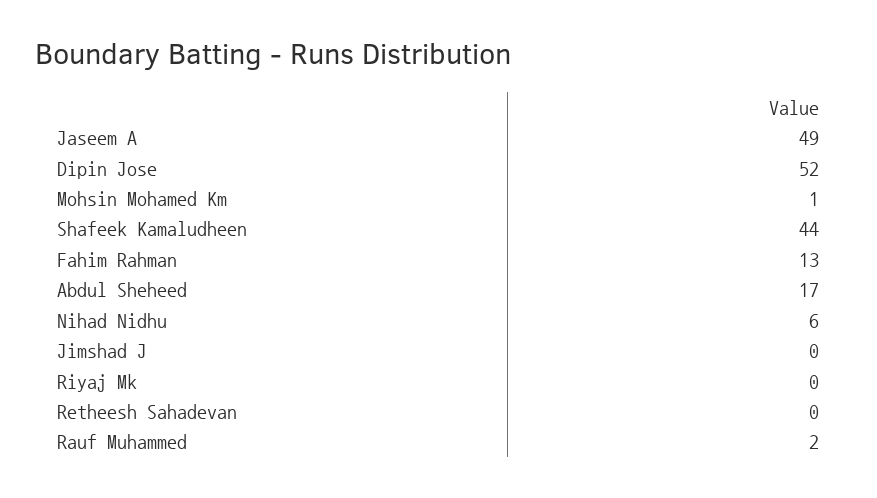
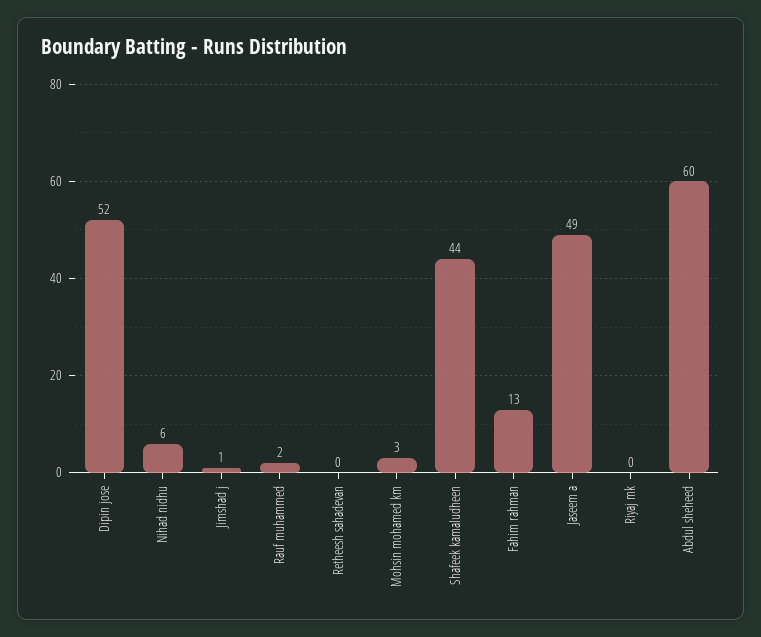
  {
    "Jaseem A": 49,
    "Dipin Jose": 52,
-   "Mohsin Mohamed Km": 1,
+   "Mohsin Mohamed Km": 3,
    "Shafeek Kamaludheen": 44,
    "Fahim Rahman": 13,
-   "Abdul Sheheed": 17,
+   "Abdul Sheheed": 60,
    "Nihad Nidhu": 6,
-   "Jimshad J": 0,
+   "Jimshad J": 1,
    "Riyaj Mk": 0,
    "Retheesh Sahadevan": 0,
    "Rauf Muhammed": 2
  }

